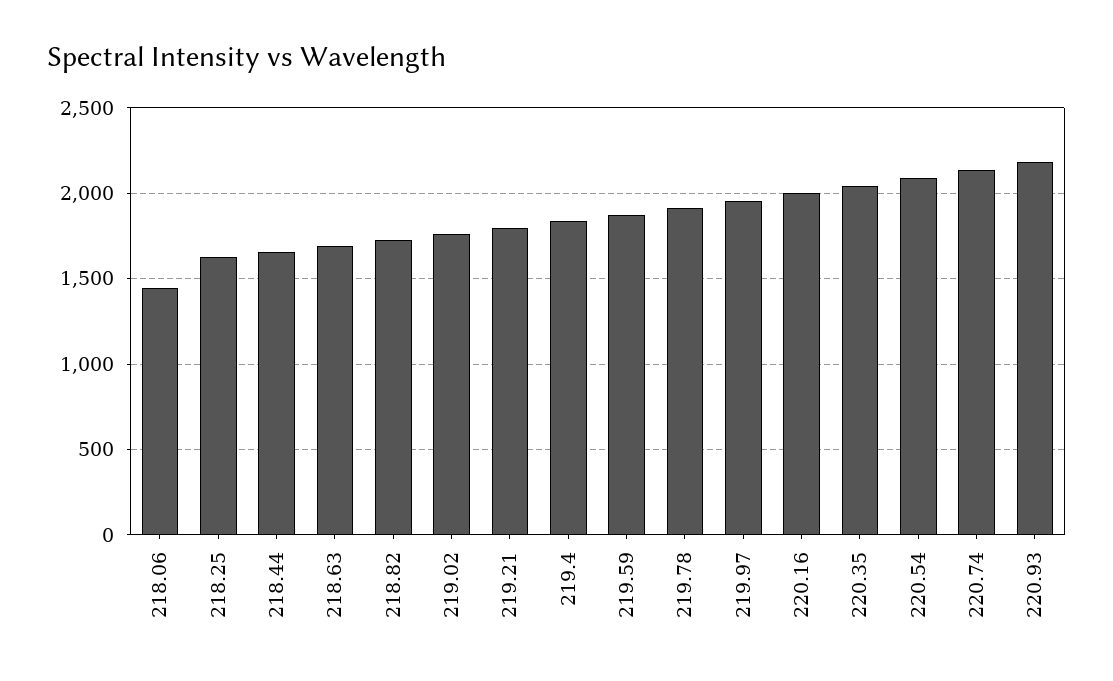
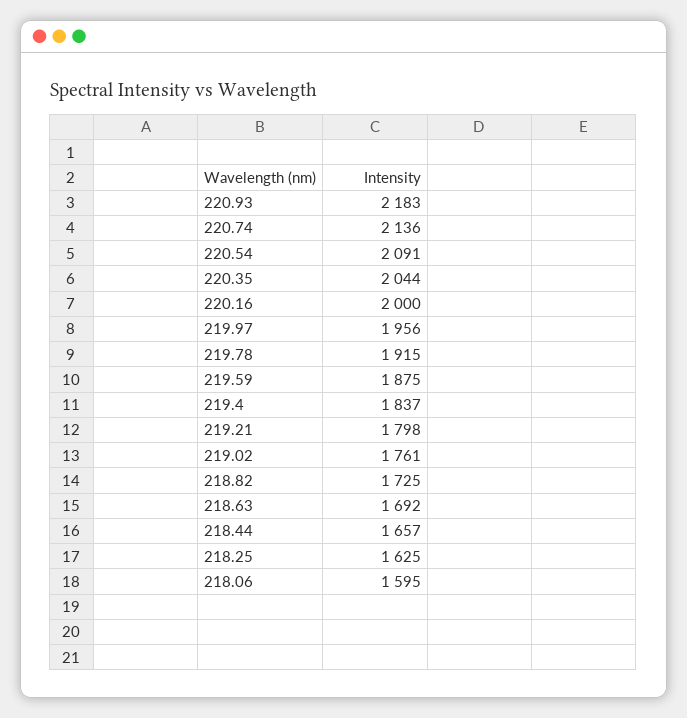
  {
-   "218.06": 1450,
+   "218.06": 1595,
    "218.25": 1625,
    "218.44": 1657,
    "218.63": 1692,
    "218.82": 1725,
    "219.02": 1761,
    "219.21": 1798,
    "219.4": 1837,
    "219.59": 1875,
    "219.78": 1915,
    "219.97": 1956,
    "220.16": 2000,
    "220.35": 2044,
    "220.54": 2091,
    "220.74": 2136,
    "220.93": 2183
  }

